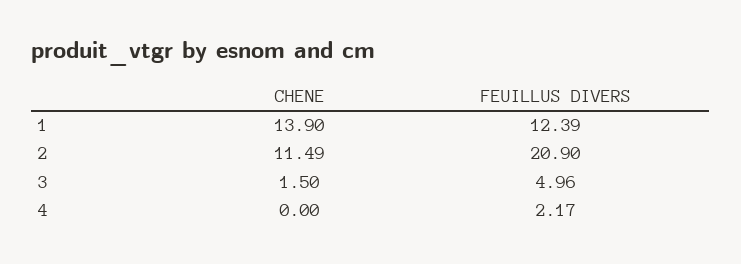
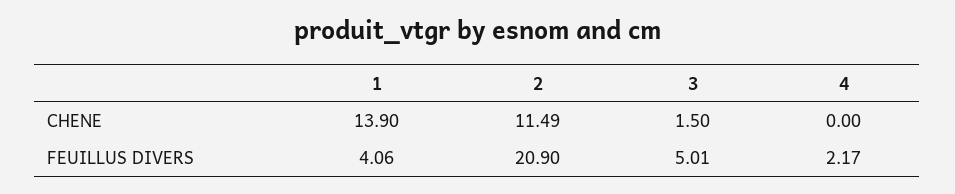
  {
    "CHENE": {
      "1": 13.9,
      "2": 11.49,
      "3": 1.5,
      "4": 0
    },
    "FEUILLUS DIVERS": {
-     "1": 12.39,
+     "1": 4.06,
      "2": 20.9,
-     "3": 4.96,
+     "3": 5.01,
      "4": 2.17
    }
  }

